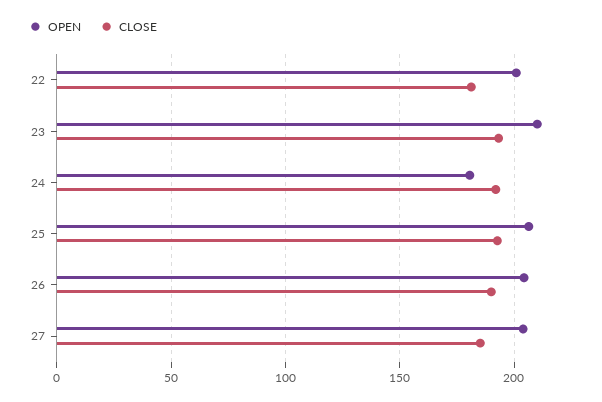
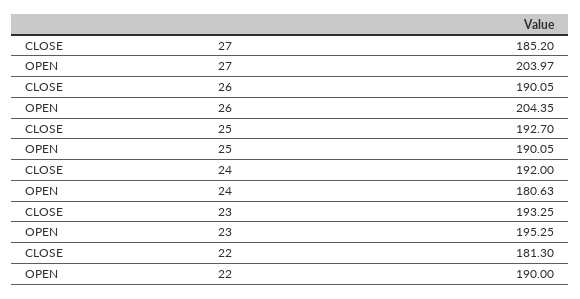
  {
    "OPEN": {
-     "22": 200,
+     "22": 190,
-     "23": 210,
+     "23": 195.25,
      "24": 180.63,
-     "25": 205,
+     "25": 190.05,
      "26": 204.35,
      "27": 203.97
    },
    "CLOSE": {
      "22": 181.3,
      "23": 193.25,
      "24": 192,
      "25": 192.7,
      "26": 190.05,
      "27": 185.2
    }
  }

